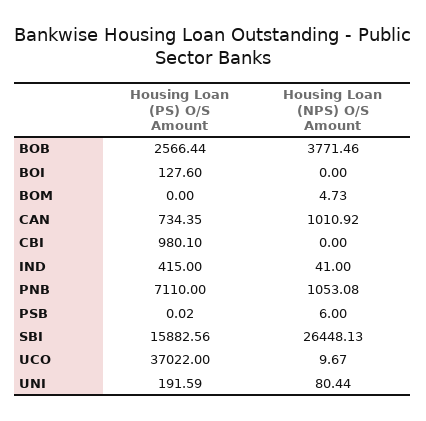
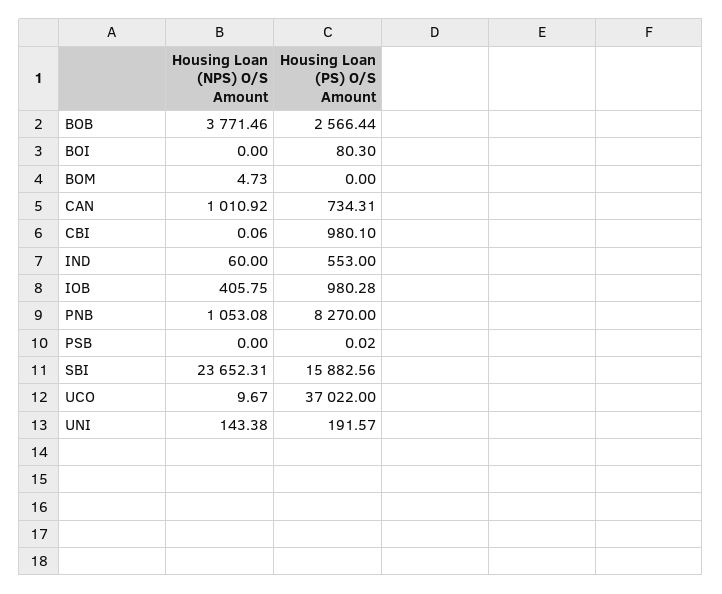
  {
    "Housing Loan (PS) O/S Amount": {
      "BOB": 2566.44,
-     "BOI": 127.6,
+     "BOI": 80.3,
      "BOM": 0,
-     "CAN": 734.35,
+     "CAN": 734.31,
      "CBI": 980.1,
-     "IND": 415,
+     "IND": 553,
-     "PNB": 7110,
+     "PNB": 8270,
      "PSB": 0.02,
      "SBI": 15882.56,
      "UCO": 37022,
-     "UNI": 191.59
+     "UNI": 191.57,
+     "IOB": 980.28
    },
    "Housing Loan (NPS) O/S Amount": {
      "BOB": 3771.46,
      "BOI": 0,
      "BOM": 4.73,
      "CAN": 1010.92,
-     "CBI": 0,
+     "CBI": 0.06,
-     "IND": 41,
+     "IND": 60,
      "PNB": 1053.08,
-     "PSB": 6,
+     "PSB": 0,
-     "SBI": 26448.13,
+     "SBI": 23652.31,
      "UCO": 9.67,
-     "UNI": 80.44
+     "UNI": 143.38,
+     "IOB": 405.75
    }
  }

